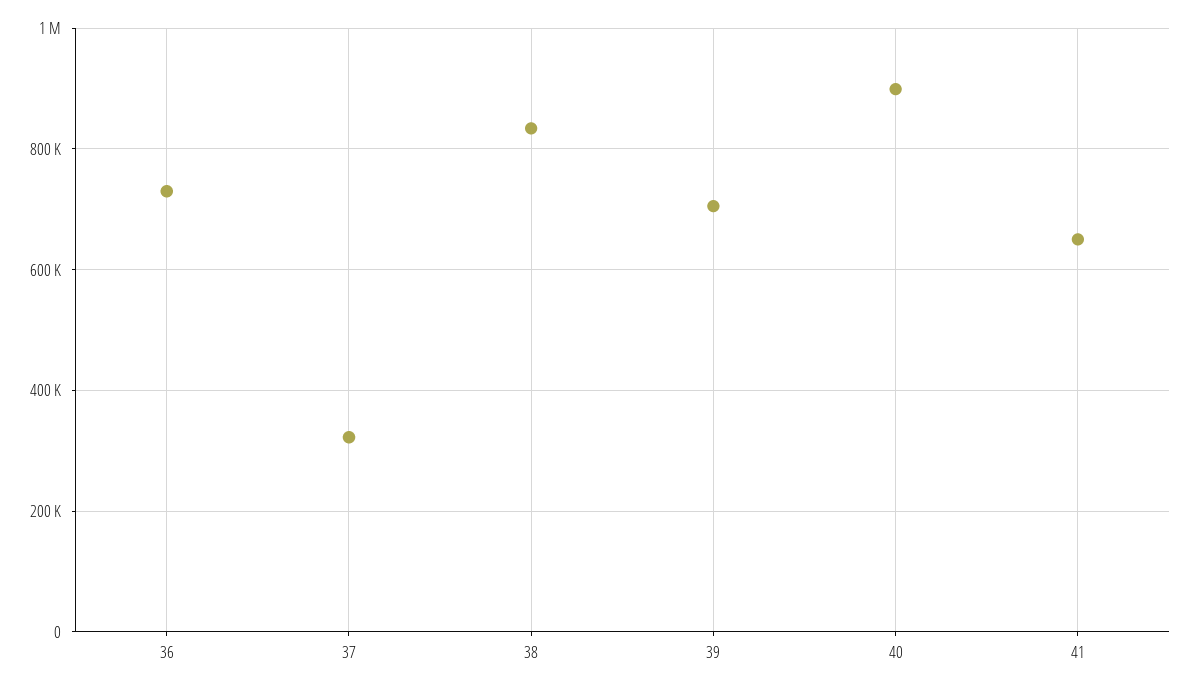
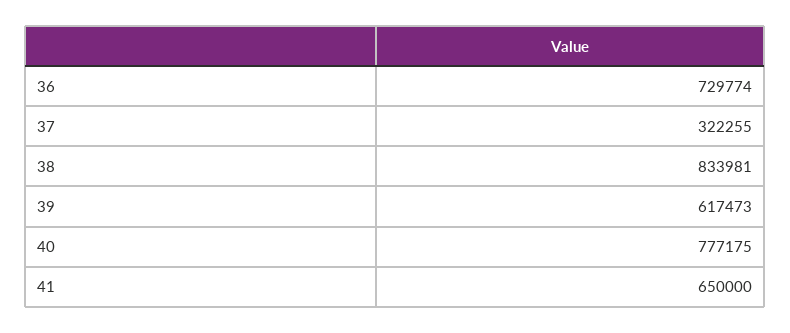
  {
    "36": 729774,
    "37": 322255,
    "38": 833981,
-   "39": 700000,
+   "39": 617473,
-   "40": 900000,
+   "40": 777175,
    "41": 650000
  }

